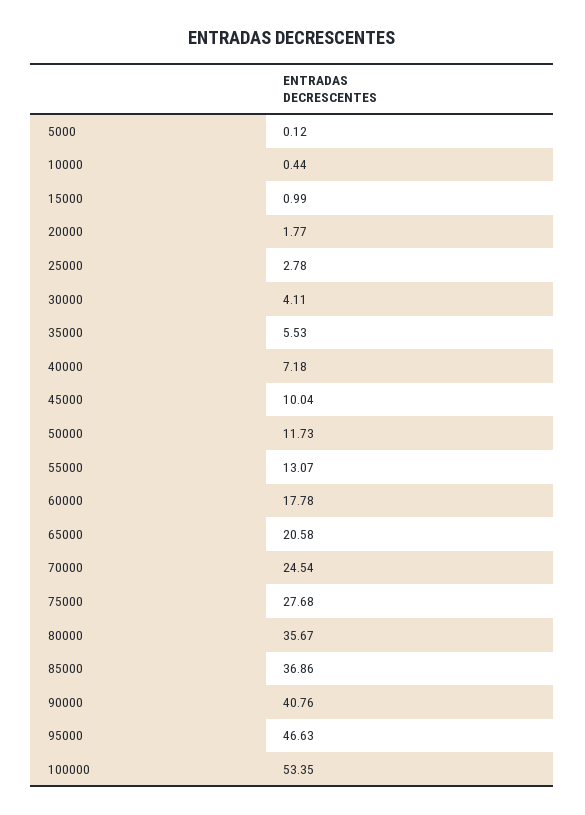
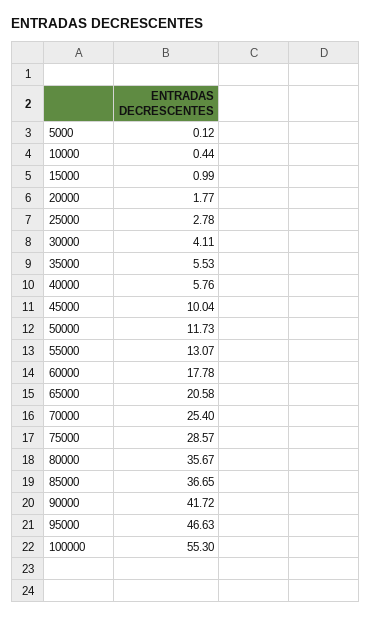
  {
    "5000": 0.12,
    "10000": 0.44,
    "15000": 0.99,
    "20000": 1.77,
    "25000": 2.78,
    "30000": 4.11,
    "35000": 5.53,
-   "40000": 7.18,
+   "40000": 5.76,
    "45000": 10.04,
    "50000": 11.73,
    "55000": 13.07,
    "60000": 17.78,
    "65000": 20.58,
-   "70000": 24.54,
+   "70000": 25.4,
-   "75000": 27.68,
+   "75000": 28.57,
    "80000": 35.67,
-   "85000": 36.86,
+   "85000": 36.65,
-   "90000": 40.76,
+   "90000": 41.72,
    "95000": 46.63,
-   "100000": 53.35
+   "100000": 55.3
  }

